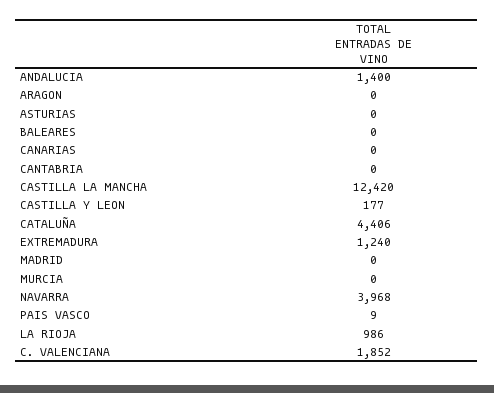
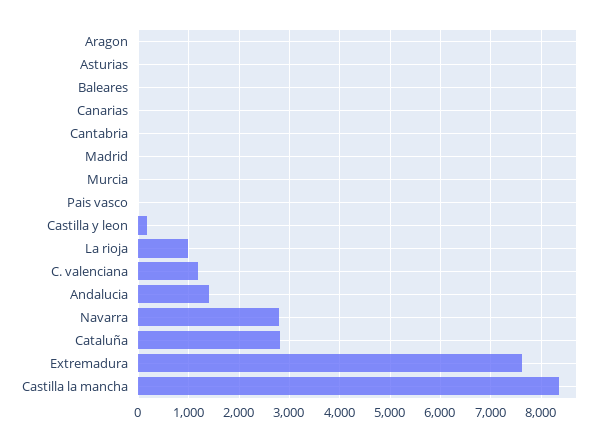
  {
    "ANDALUCIA": 1400,
    "ARAGON": 0,
    "ASTURIAS": 0,
    "BALEARES": 0,
    "CANARIAS": 0,
    "CANTABRIA": 0,
-   "CASTILLA LA MANCHA": 12420,
+   "CASTILLA LA MANCHA": 8400,
    "CASTILLA Y LEON": 177,
-   "CATALUÑA": 4406,
+   "CATALUÑA": 2800,
-   "EXTREMADURA": 1240,
+   "EXTREMADURA": 7600,
    "MADRID": 0,
    "MURCIA": 0,
-   "NAVARRA": 3968,
+   "NAVARRA": 2800,
    "PAIS VASCO": 9,
    "LA RIOJA": 986,
-   "C. VALENCIANA": 1852
+   "C. VALENCIANA": 1200
  }

